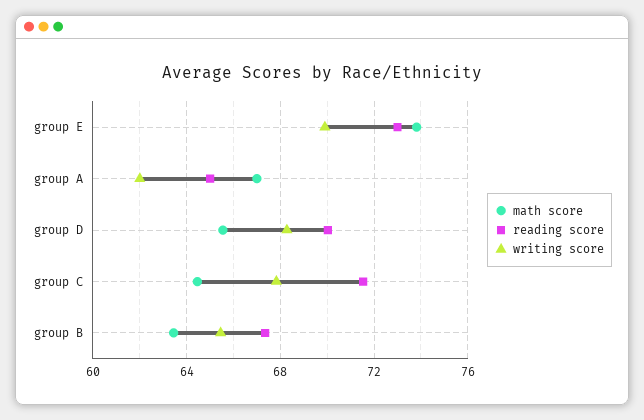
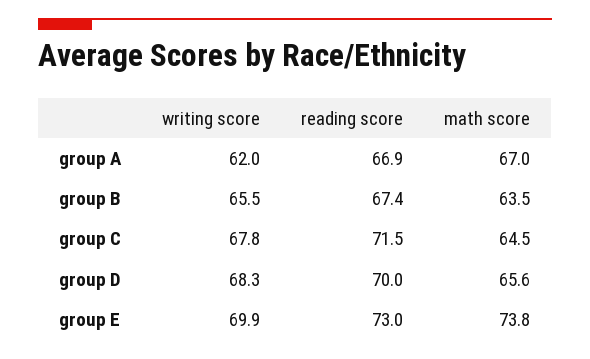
  {
    "math score": {
      "group E": 73.8,
      "group A": 67,
      "group D": 65.6,
      "group C": 64.5,
      "group B": 63.5
    },
    "reading score": {
      "group E": 73,
-     "group A": 65,
+     "group A": 66.9,
      "group D": 70,
      "group C": 71.5,
      "group B": 67.4
    },
    "writing score": {
      "group E": 69.9,
      "group A": 62,
      "group D": 68.3,
      "group C": 67.8,
      "group B": 65.5
    }
  }

